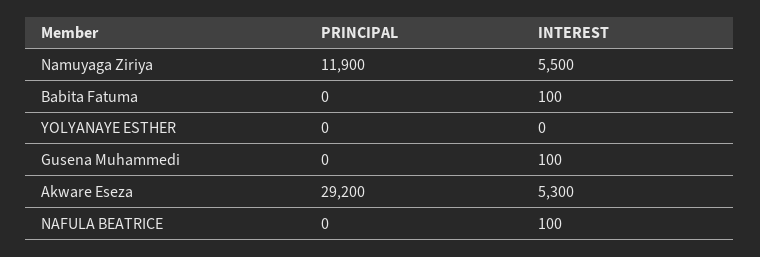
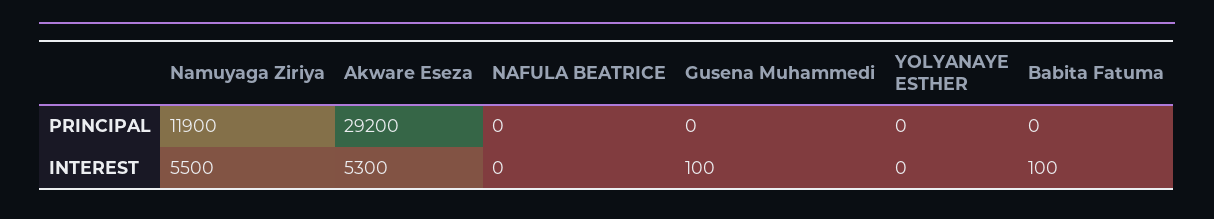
  {
    "PRINCIPAL": {
      "Namuyaga Ziriya": 11900,
      "Babita Fatuma": 0,
      "YOLYANAYE ESTHER": 0,
      "Gusena Muhammedi": 0,
      "Akware Eseza": 29200,
      "NAFULA BEATRICE": 0
    },
    "INTEREST": {
      "Namuyaga Ziriya": 5500,
      "Babita Fatuma": 100,
      "YOLYANAYE ESTHER": 0,
      "Gusena Muhammedi": 100,
      "Akware Eseza": 5300,
-     "NAFULA BEATRICE": 100
+     "NAFULA BEATRICE": 0
    }
  }

